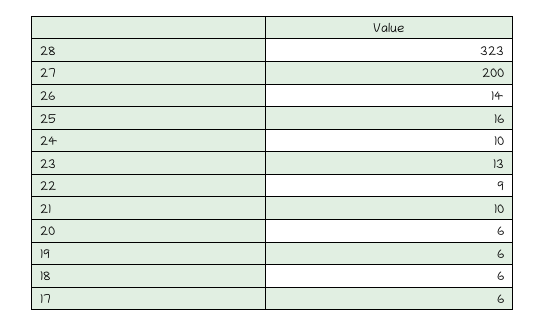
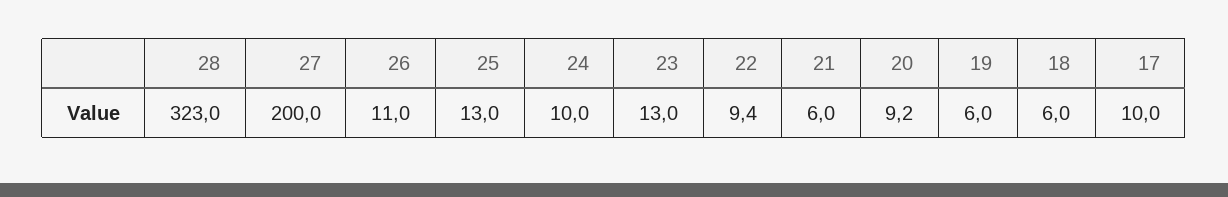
  {
    "28": 323,
    "27": 200,
-   "26": 14,
+   "26": 11,
-   "25": 16,
+   "25": 13,
    "24": 10,
    "23": 13,
    "22": 9.4,
-   "21": 10,
+   "21": 6,
-   "20": 6,
+   "20": 9.2,
    "19": 6,
    "18": 6,
-   "17": 6
+   "17": 10
  }

